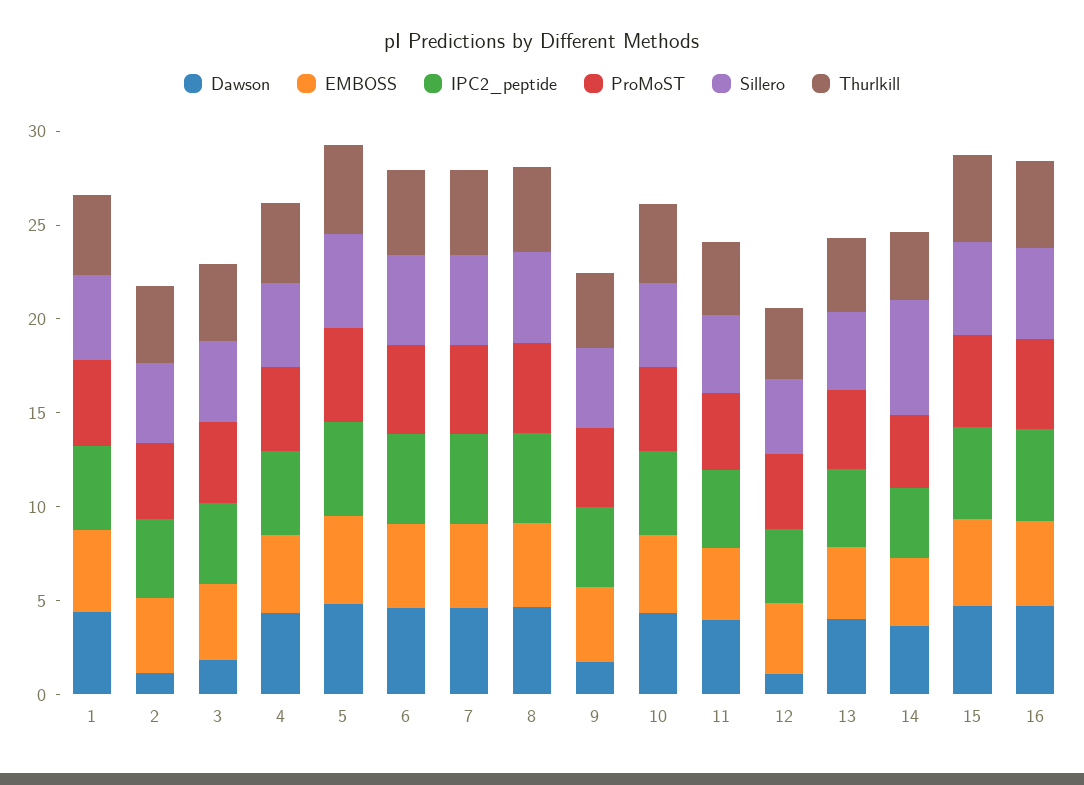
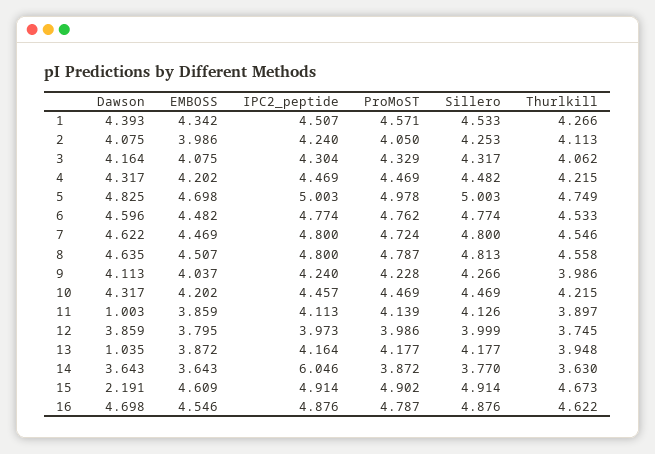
  {
    "Dawson": {
      "1": 4.393,
-     "2": 1,
+     "2": 4.075,
-     "3": 2,
+     "3": 4.164,
      "4": 4.317,
      "5": 4.825,
      "6": 4.596,
      "7": 4.622,
      "8": 4.635,
-     "9": 2,
+     "9": 4.113,
      "10": 4.317,
-     "11": 4,
+     "11": 1.003,
-     "12": 1,
+     "12": 3.859,
-     "13": 4,
+     "13": 1.035,
      "14": 3.643,
-     "15": 5,
+     "15": 2.191,
      "16": 4.698
    },
    "EMBOSS": {
      "1": 4.342,
      "2": 3.986,
      "3": 4.075,
      "4": 4.202,
      "5": 4.698,
      "6": 4.482,
      "7": 4.469,
      "8": 4.507,
      "9": 4.037,
      "10": 4.202,
      "11": 3.859,
      "12": 3.795,
      "13": 3.872,
      "14": 3.643,
      "15": 4.609,
      "16": 4.546
    },
    "IPC2_peptide": {
      "1": 4.507,
      "2": 4.24,
      "3": 4.304,
      "4": 4.469,
      "5": 5.003,
      "6": 4.774,
      "7": 4.8,
      "8": 4.8,
      "9": 4.24,
      "10": 4.457,
      "11": 4.113,
      "12": 3.973,
      "13": 4.164,
-     "14": 4,
+     "14": 6.046,
      "15": 4.914,
      "16": 4.876
    },
    "ProMoST": {
      "1": 4.571,
      "2": 4.05,
      "3": 4.329,
      "4": 4.469,
      "5": 4.978,
      "6": 4.762,
      "7": 4.724,
      "8": 4.787,
      "9": 4.228,
      "10": 4.469,
      "11": 4.139,
      "12": 3.986,
      "13": 4.177,
      "14": 3.872,
      "15": 4.902,
      "16": 4.787
    },
    "Sillero": {
      "1": 4.533,
      "2": 4.253,
      "3": 4.317,
      "4": 4.482,
      "5": 5.003,
      "6": 4.774,
      "7": 4.8,
      "8": 4.813,
      "9": 4.266,
      "10": 4.469,
      "11": 4.126,
      "12": 3.999,
      "13": 4.177,
-     "14": 6,
+     "14": 3.77,
      "15": 4.914,
      "16": 4.876
    },
    "Thurlkill": {
      "1": 4.266,
      "2": 4.113,
      "3": 4.062,
      "4": 4.215,
      "5": 4.749,
      "6": 4.533,
      "7": 4.546,
      "8": 4.558,
      "9": 3.986,
      "10": 4.215,
      "11": 3.897,
      "12": 3.745,
      "13": 3.948,
      "14": 3.63,
      "15": 4.673,
      "16": 4.622
    }
  }

